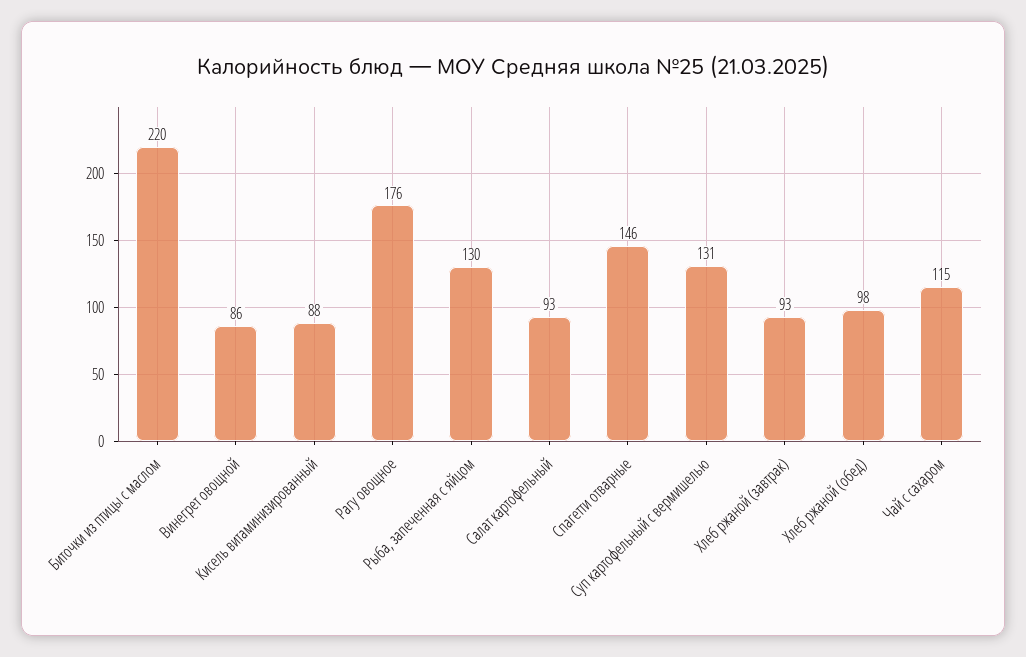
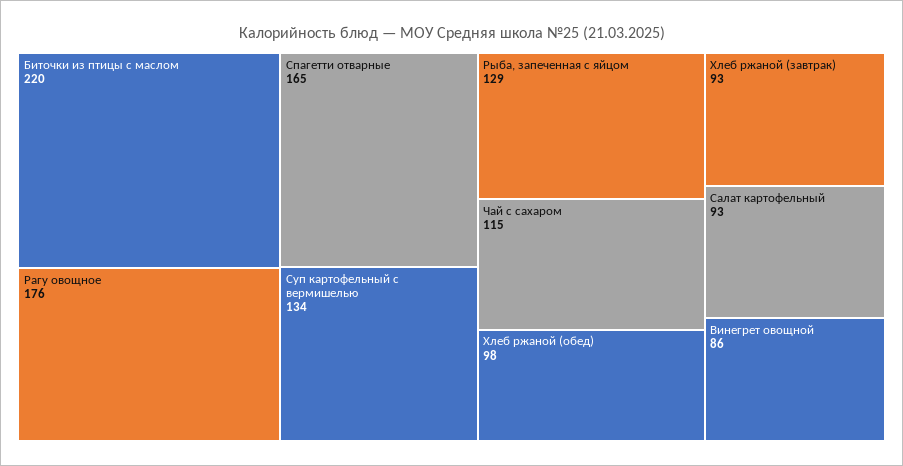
  {
    "Биточки из птицы с маслом": 220,
    "Винегрет овощной": 86,
-   "Кисель витаминизированный": 88,
    "Рагу овощное": 176,
-   "Рыба, запеченная с яйцом": 130,
+   "Рыба, запеченная с яйцом": 129,
    "Салат картофельный": 93,
-   "Спагетти отварные": 146,
+   "Спагетти отварные": 165,
-   "Суп картофельный с вермишелью": 131,
+   "Суп картофельный с вермишелью": 134,
    "Хлеб ржаной (завтрак)": 93,
    "Хлеб ржаной (обед)": 98,
    "Чай с сахаром": 115
  }

